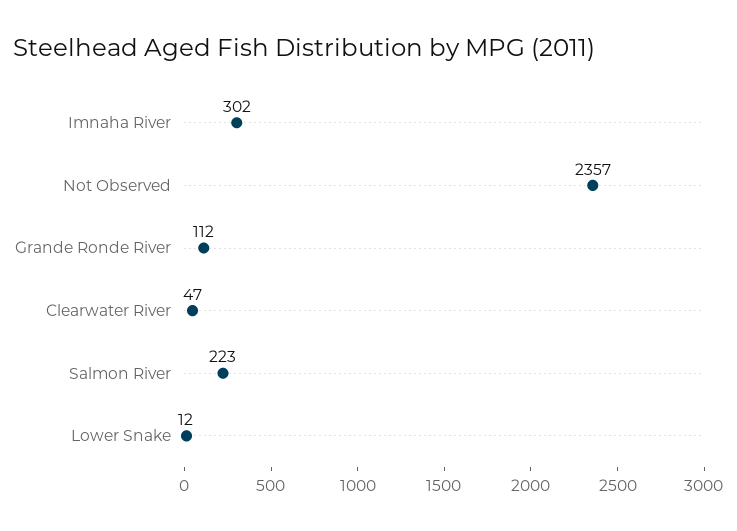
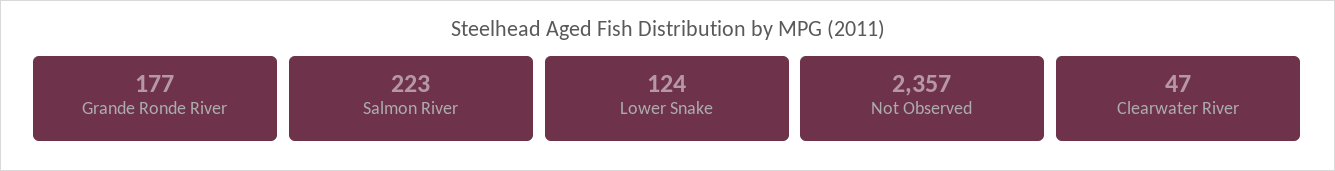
  {
-   "Imnaha River": 302,
    "Not Observed": 2357,
-   "Grande Ronde River": 112,
+   "Grande Ronde River": 177,
    "Clearwater River": 47,
    "Salmon River": 223,
-   "Lower Snake": 12
+   "Lower Snake": 124
  }

